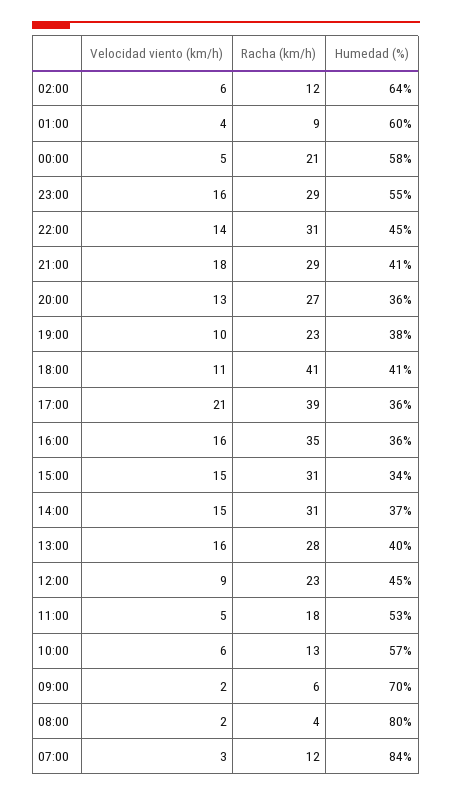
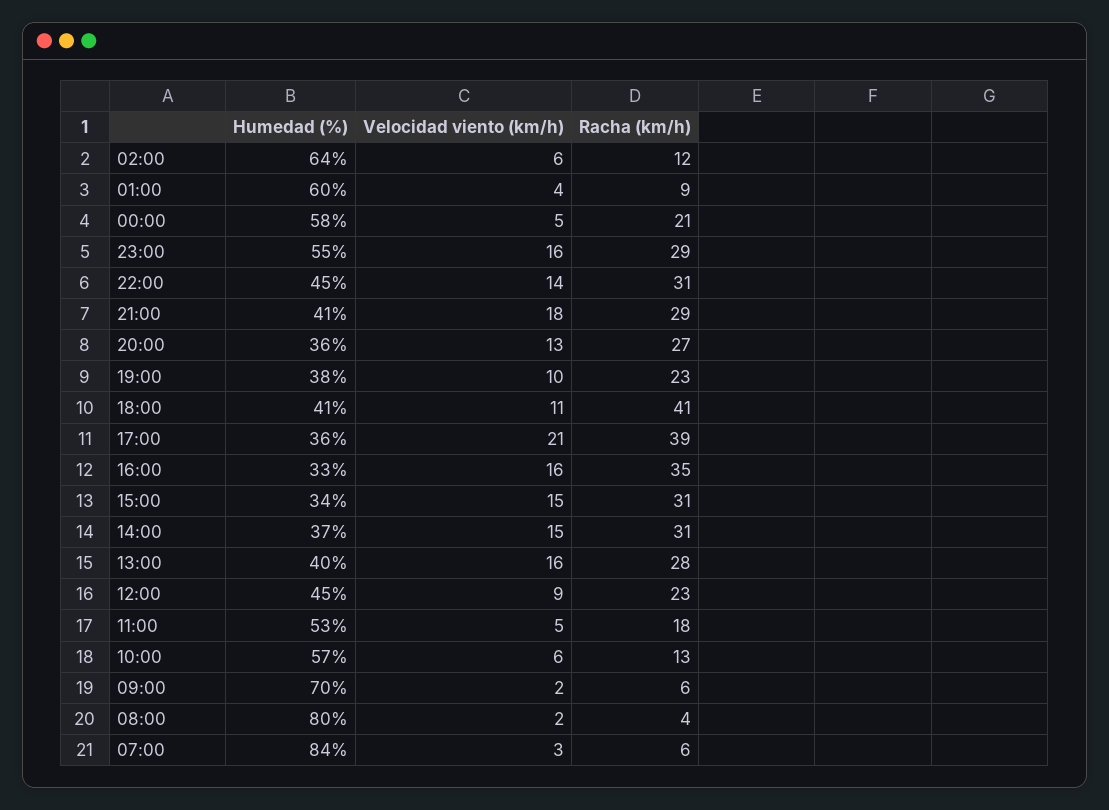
  {
    "Velocidad viento (km/h)": {
      "02:00": 6,
      "01:00": 4,
      "00:00": 5,
      "23:00": 16,
      "22:00": 14,
      "21:00": 18,
      "20:00": 13,
      "19:00": 10,
      "18:00": 11,
      "17:00": 21,
      "16:00": 16,
      "15:00": 15,
      "14:00": 15,
      "13:00": 16,
      "12:00": 9,
      "11:00": 5,
      "10:00": 6,
      "09:00": 2,
      "08:00": 2,
      "07:00": 3
    },
    "Racha (km/h)": {
      "02:00": 12,
      "01:00": 9,
      "00:00": 21,
      "23:00": 29,
      "22:00": 31,
      "21:00": 29,
      "20:00": 27,
      "19:00": 23,
      "18:00": 41,
      "17:00": 39,
      "16:00": 35,
      "15:00": 31,
      "14:00": 31,
      "13:00": 28,
      "12:00": 23,
      "11:00": 18,
      "10:00": 13,
      "09:00": 6,
      "08:00": 4,
-     "07:00": 12
+     "07:00": 6
    },
    "Humedad (%)": {
      "02:00": 64,
      "01:00": 60,
      "00:00": 58,
      "23:00": 55,
      "22:00": 45,
      "21:00": 41,
      "20:00": 36,
      "19:00": 38,
      "18:00": 41,
      "17:00": 36,
-     "16:00": 36,
+     "16:00": 33,
      "15:00": 34,
      "14:00": 37,
      "13:00": 40,
      "12:00": 45,
      "11:00": 53,
      "10:00": 57,
      "09:00": 70,
      "08:00": 80,
      "07:00": 84
    }
  }

